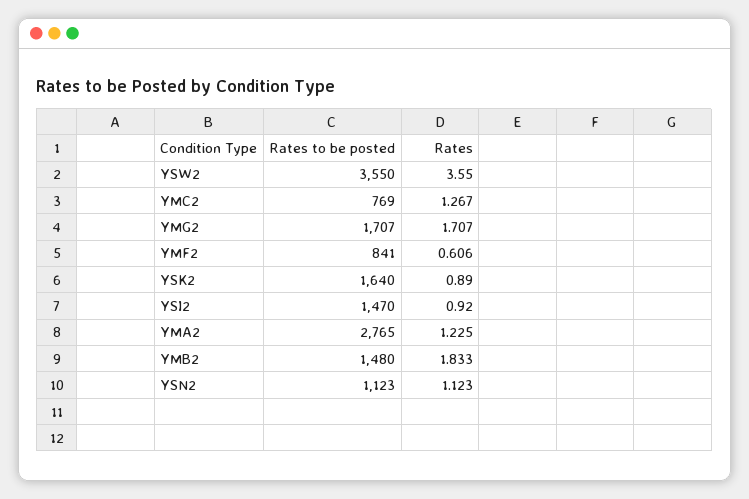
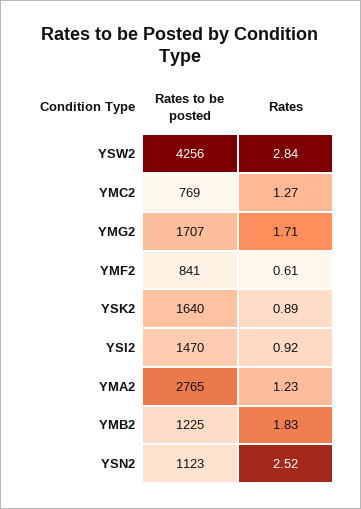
  {
    "Rates to be posted": {
-     "YSW2": 3550,
+     "YSW2": 4256,
      "YMC2": 769,
      "YMG2": 1707,
      "YMF2": 841,
      "YSK2": 1640,
      "YSI2": 1470,
      "YMA2": 2765,
-     "YMB2": 1480,
+     "YMB2": 1225,
      "YSN2": 1123
    },
    "Rates": {
-     "YSW2": 3.55,
+     "YSW2": 2.84,
      "YMC2": 1.267,
      "YMG2": 1.707,
      "YMF2": 0.606,
      "YSK2": 0.89,
      "YSI2": 0.92,
      "YMA2": 1.225,
      "YMB2": 1.833,
-     "YSN2": 1.123
+     "YSN2": 2.52
    }
  }

